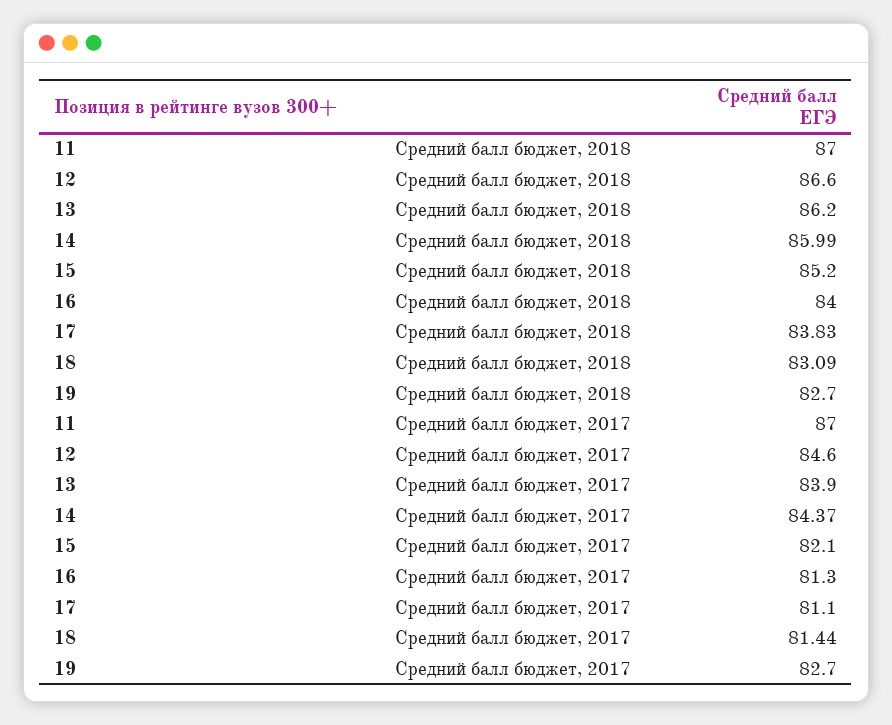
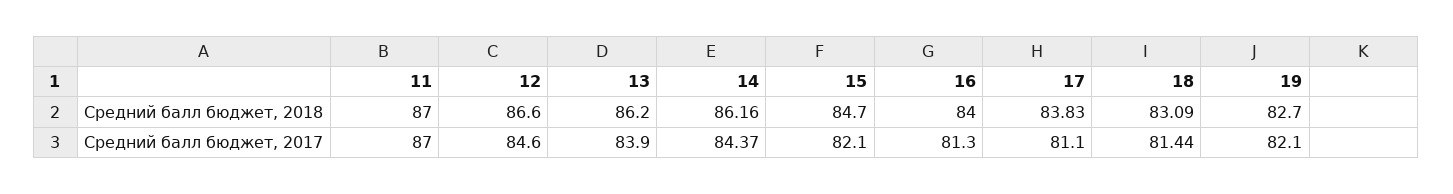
  {
    "11": {
      "Средний балл бюджет, 2018": 87,
      "Средний балл бюджет, 2017": 87
    },
    "12": {
      "Средний балл бюджет, 2018": 86.6,
      "Средний балл бюджет, 2017": 84.6
    },
    "13": {
      "Средний балл бюджет, 2018": 86.2,
      "Средний балл бюджет, 2017": 83.9
    },
    "14": {
-     "Средний балл бюджет, 2018": 85.99,
+     "Средний балл бюджет, 2018": 86.16,
      "Средний балл бюджет, 2017": 84.37
    },
    "15": {
-     "Средний балл бюджет, 2018": 85.2,
+     "Средний балл бюджет, 2018": 84.7,
      "Средний балл бюджет, 2017": 82.1
    },
    "16": {
      "Средний балл бюджет, 2018": 84,
      "Средний балл бюджет, 2017": 81.3
    },
    "17": {
      "Средний балл бюджет, 2018": 83.83,
      "Средний балл бюджет, 2017": 81.1
    },
    "18": {
      "Средний балл бюджет, 2018": 83.09,
      "Средний балл бюджет, 2017": 81.44
    },
    "19": {
      "Средний балл бюджет, 2018": 82.7,
-     "Средний балл бюджет, 2017": 82.7
+     "Средний балл бюджет, 2017": 82.1
    }
  }

